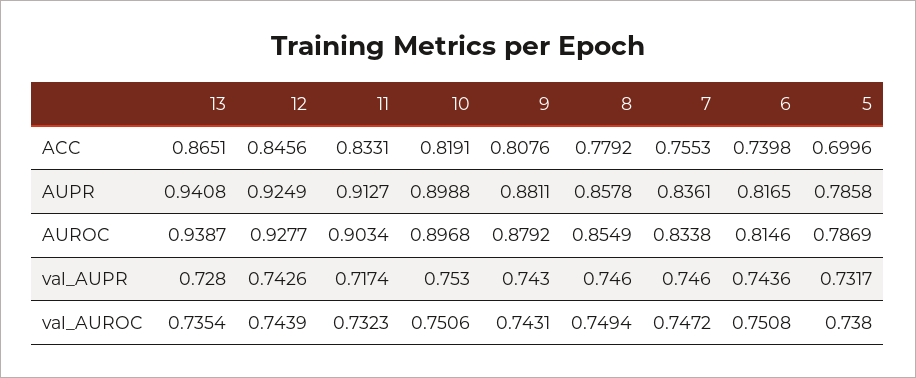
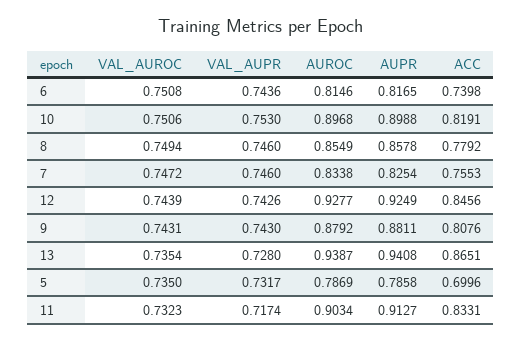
  {
    "13": {
      "ACC": 0.8651,
      "AUPR": 0.9408,
      "AUROC": 0.9387,
      "val_AUPR": 0.728,
      "val_AUROC": 0.7354
    },
    "12": {
      "ACC": 0.8456,
      "AUPR": 0.9249,
      "AUROC": 0.9277,
      "val_AUPR": 0.7426,
      "val_AUROC": 0.7439
    },
    "11": {
      "ACC": 0.8331,
      "AUPR": 0.9127,
      "AUROC": 0.9034,
      "val_AUPR": 0.7174,
      "val_AUROC": 0.7323
    },
    "10": {
      "ACC": 0.8191,
      "AUPR": 0.8988,
      "AUROC": 0.8968,
      "val_AUPR": 0.753,
      "val_AUROC": 0.7506
    },
    "9": {
      "ACC": 0.8076,
      "AUPR": 0.8811,
      "AUROC": 0.8792,
      "val_AUPR": 0.743,
      "val_AUROC": 0.7431
    },
    "8": {
      "ACC": 0.7792,
      "AUPR": 0.8578,
      "AUROC": 0.8549,
      "val_AUPR": 0.746,
      "val_AUROC": 0.7494
    },
    "7": {
      "ACC": 0.7553,
-     "AUPR": 0.8361,
+     "AUPR": 0.8254,
      "AUROC": 0.8338,
      "val_AUPR": 0.746,
      "val_AUROC": 0.7472
    },
    "6": {
      "ACC": 0.7398,
      "AUPR": 0.8165,
      "AUROC": 0.8146,
      "val_AUPR": 0.7436,
      "val_AUROC": 0.7508
    },
    "5": {
      "ACC": 0.6996,
      "AUPR": 0.7858,
      "AUROC": 0.7869,
      "val_AUPR": 0.7317,
-     "val_AUROC": 0.738
+     "val_AUROC": 0.735
    }
  }

